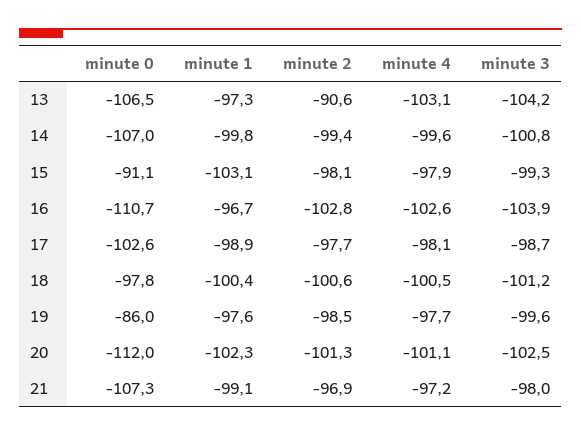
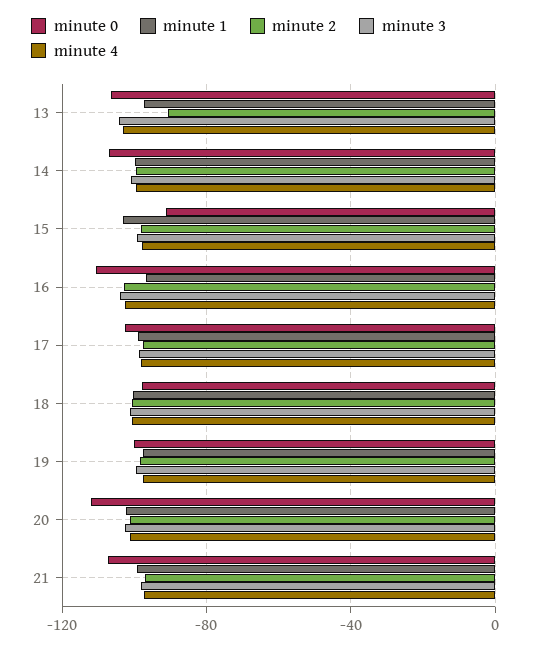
  {
    "minute 0": {
      "13": -106.5,
      "14": -107,
      "15": -91.1,
      "16": -110.7,
      "17": -102.6,
      "18": -97.8,
-     "19": -86,
+     "19": -100,
      "20": -112,
      "21": -107.3
    },
    "minute 1": {
      "13": -97.3,
      "14": -99.8,
      "15": -103.1,
      "16": -96.7,
      "17": -98.9,
      "18": -100.4,
      "19": -97.6,
      "20": -102.3,
      "21": -99.1
    },
    "minute 2": {
      "13": -90.6,
      "14": -99.4,
      "15": -98.1,
      "16": -102.8,
      "17": -97.7,
      "18": -100.6,
      "19": -98.5,
      "20": -101.3,
      "21": -96.9
    },
    "minute 4": {
      "13": -103.1,
      "14": -99.6,
      "15": -97.9,
      "16": -102.6,
      "17": -98.1,
      "18": -100.5,
      "19": -97.7,
      "20": -101.1,
      "21": -97.2
    },
    "minute 3": {
      "13": -104.2,
      "14": -100.8,
      "15": -99.3,
      "16": -103.9,
      "17": -98.7,
      "18": -101.2,
      "19": -99.6,
      "20": -102.5,
      "21": -98
    }
  }

